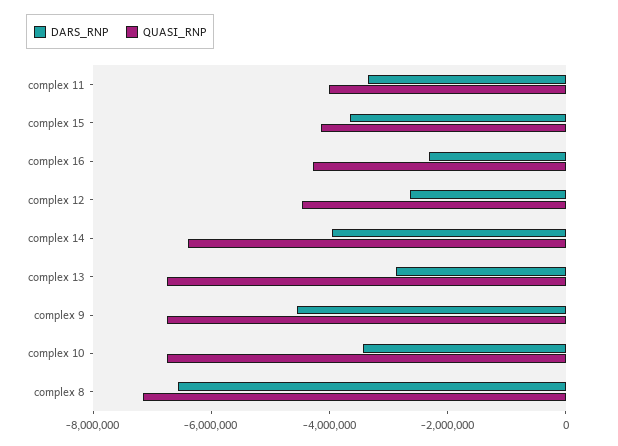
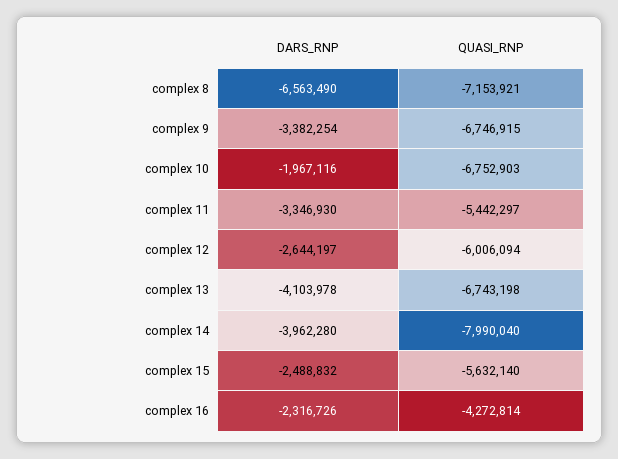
  {
    "DARS_RNP": {
      "complex 11": -3346930,
-     "complex 15": -3500000,
+     "complex 15": -2488832,
      "complex 16": -2316726,
      "complex 12": -2644197,
      "complex 14": -3962280,
-     "complex 13": -3000000,
+     "complex 13": -4103978,
-     "complex 9": -4500000,
+     "complex 9": -3382254,
-     "complex 10": -3500000,
+     "complex 10": -1967116,
      "complex 8": -6563490
    },
    "QUASI_RNP": {
-     "complex 11": -4000000,
+     "complex 11": -5442297,
-     "complex 15": -4000000,
+     "complex 15": -5632140,
      "complex 16": -4272814,
-     "complex 12": -4500000,
+     "complex 12": -6006094,
-     "complex 14": -6500000,
+     "complex 14": -7990040,
      "complex 13": -6743198,
      "complex 9": -6746915,
      "complex 10": -6752903,
      "complex 8": -7153921
    }
  }

